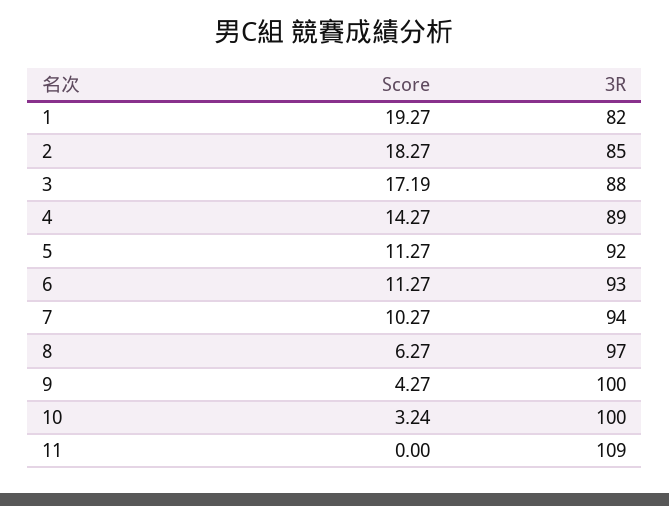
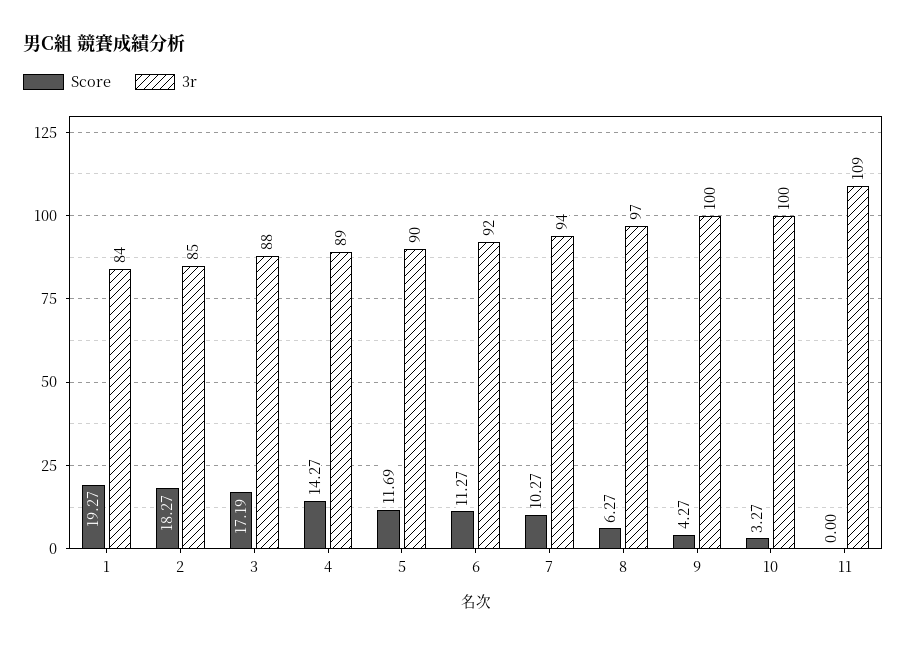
  {
    "Score": {
      "1": 19.27,
      "2": 18.27,
      "3": 17.19,
      "4": 14.27,
-     "5": 11.27,
+     "5": 11.69,
      "6": 11.27,
      "7": 10.27,
      "8": 6.27,
      "9": 4.27,
-     "10": 3.24,
+     "10": 3.27,
      "11": 0
    },
    "3R": {
-     "1": 82,
+     "1": 84,
      "2": 85,
      "3": 88,
      "4": 89,
-     "5": 92,
+     "5": 90,
-     "6": 93,
+     "6": 92,
      "7": 94,
      "8": 97,
      "9": 100,
      "10": 100,
      "11": 109
    }
  }

